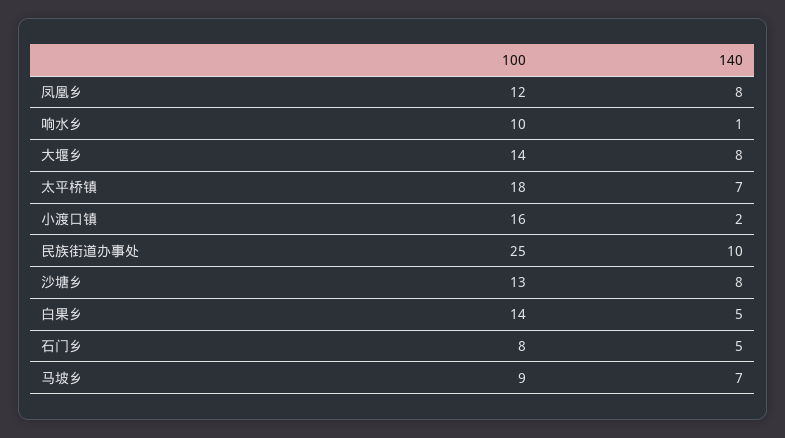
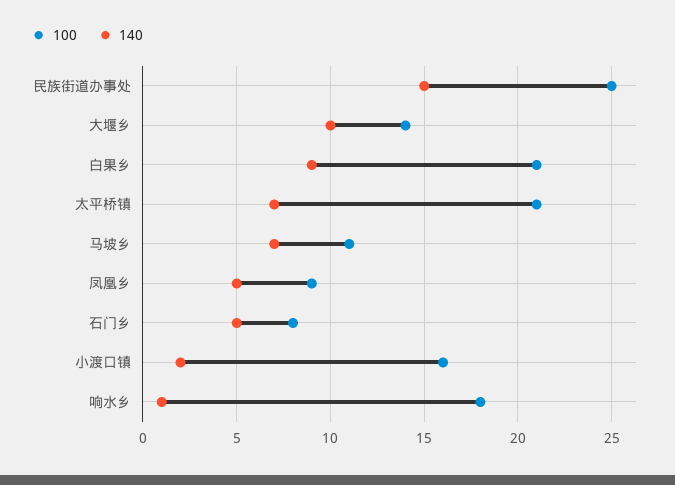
  {
    "100": {
-     "凤凰乡": 12,
+     "凤凰乡": 9,
-     "响水乡": 10,
+     "响水乡": 18,
      "大堰乡": 14,
-     "太平桥镇": 18,
+     "太平桥镇": 21,
      "小渡口镇": 16,
      "民族街道办事处": 25,
-     "沙塘乡": 13,
-     "白果乡": 14,
+     "白果乡": 21,
      "石门乡": 8,
-     "马坡乡": 9
+     "马坡乡": 11
    },
    "140": {
-     "凤凰乡": 8,
+     "凤凰乡": 5,
      "响水乡": 1,
-     "大堰乡": 8,
+     "大堰乡": 10,
      "太平桥镇": 7,
      "小渡口镇": 2,
-     "民族街道办事处": 10,
+     "民族街道办事处": 15,
-     "沙塘乡": 8,
-     "白果乡": 5,
+     "白果乡": 9,
      "石门乡": 5,
      "马坡乡": 7
    }
  }

